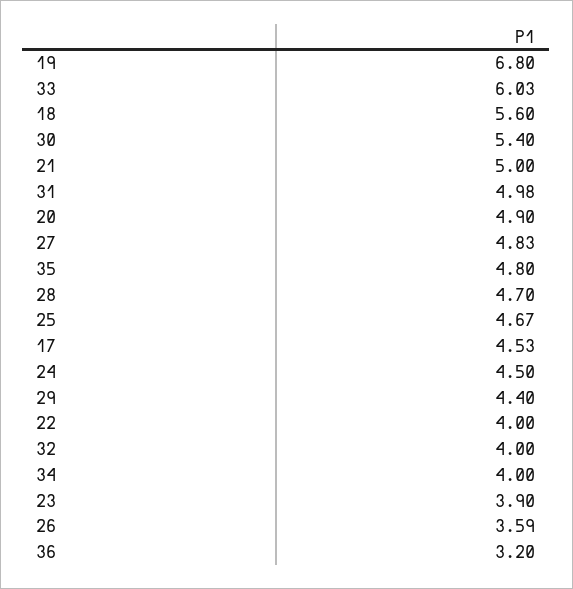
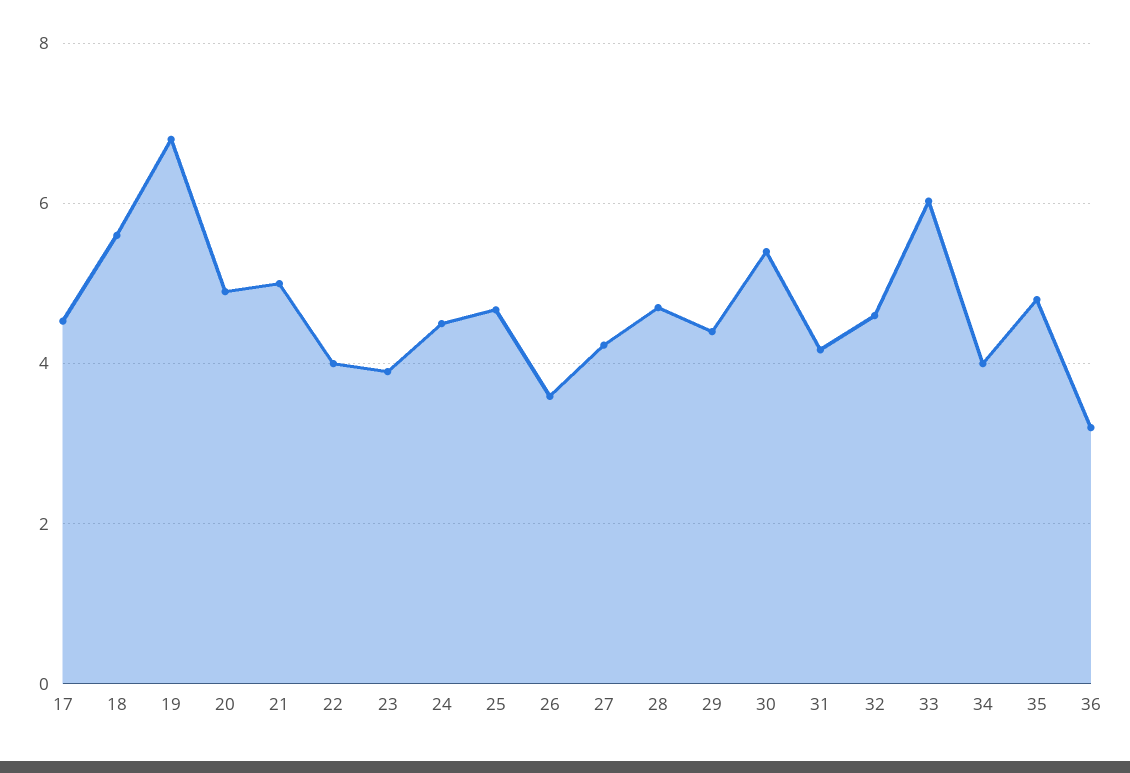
  {
    "19": 6.8,
    "33": 6.03,
    "18": 5.6,
    "30": 5.4,
    "21": 5,
-   "31": 4.98,
+   "31": 4.2,
    "20": 4.9,
-   "27": 4.83,
+   "27": 4.2,
    "35": 4.8,
    "28": 4.7,
    "25": 4.67,
    "17": 4.53,
    "24": 4.5,
    "29": 4.4,
    "22": 4,
-   "32": 4,
+   "32": 4.6,
    "34": 4,
    "23": 3.9,
    "26": 3.59,
    "36": 3.2
  }

